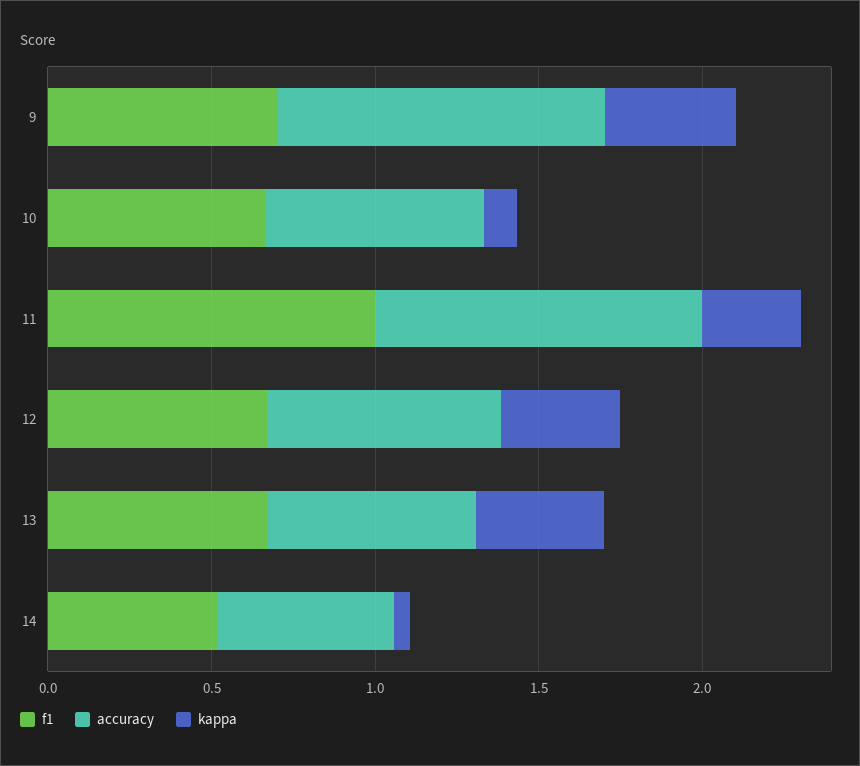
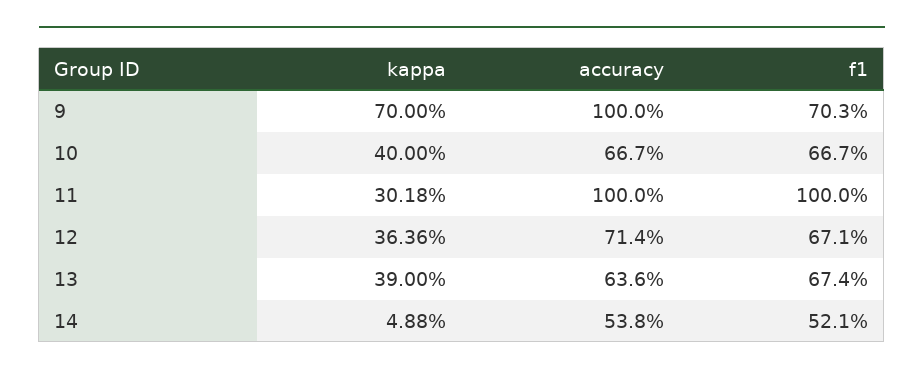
  {
    "f1": {
      "9": 0.703,
      "10": 0.667,
      "11": 1,
      "12": 0.671,
      "13": 0.674,
      "14": 0.521
    },
    "accuracy": {
      "9": 1,
      "10": 0.667,
      "11": 1,
      "12": 0.714,
      "13": 0.636,
      "14": 0.538
    },
    "kappa": {
-     "9": 0.4,
+     "9": 0.7,
-     "10": 0.1,
+     "10": 0.4,
      "11": 0.3018,
      "12": 0.3636,
      "13": 0.39,
      "14": 0.0488
    }
  }

